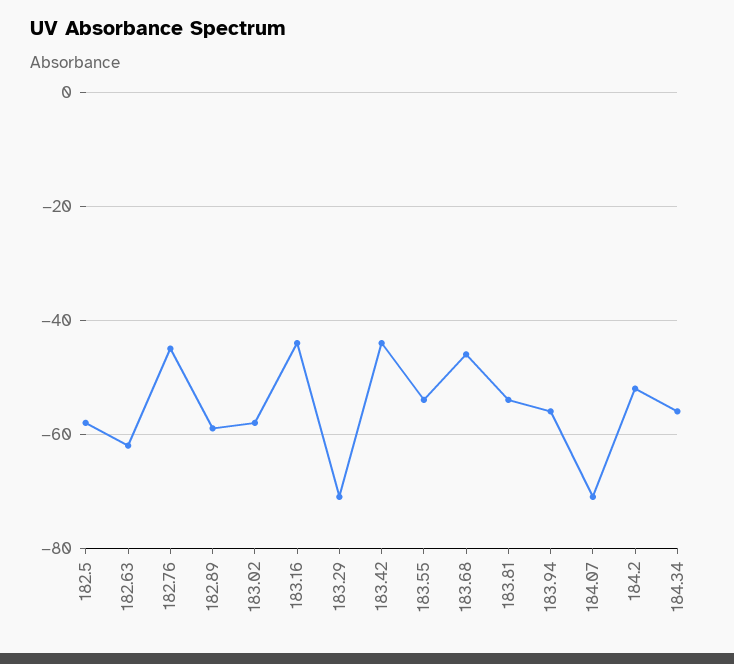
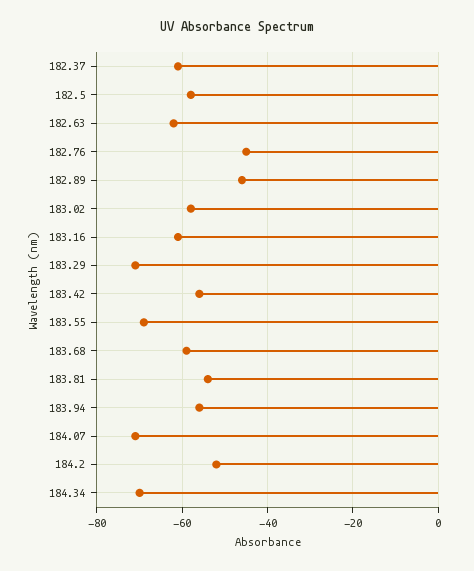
  {
    "182.5": -60,
    "182.63": -60,
    "182.76": -45,
-   "182.89": -60,
+   "182.89": -45,
    "183.02": -60,
-   "183.16": -45,
+   "183.16": -60,
    "183.29": -70,
-   "183.42": -45,
+   "183.42": -55,
-   "183.55": -55,
+   "183.55": -70,
-   "183.68": -45,
+   "183.68": -60,
    "183.81": -55,
    "183.94": -55,
    "184.07": -70,
    "184.2": -50,
-   "184.34": -55
+   "184.34": -70,
+   "182.37": -60
  }

